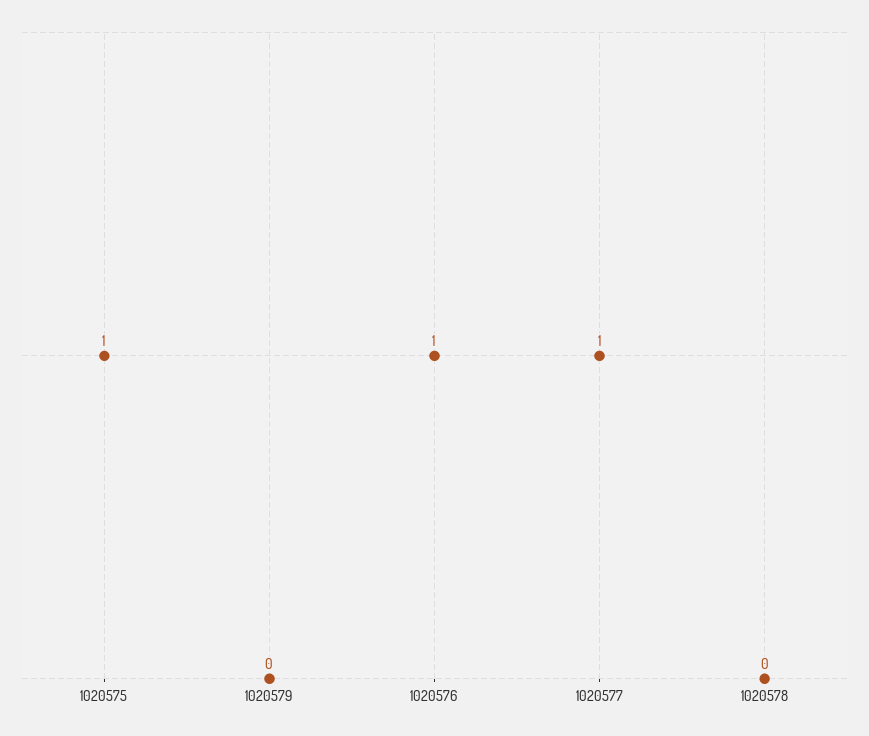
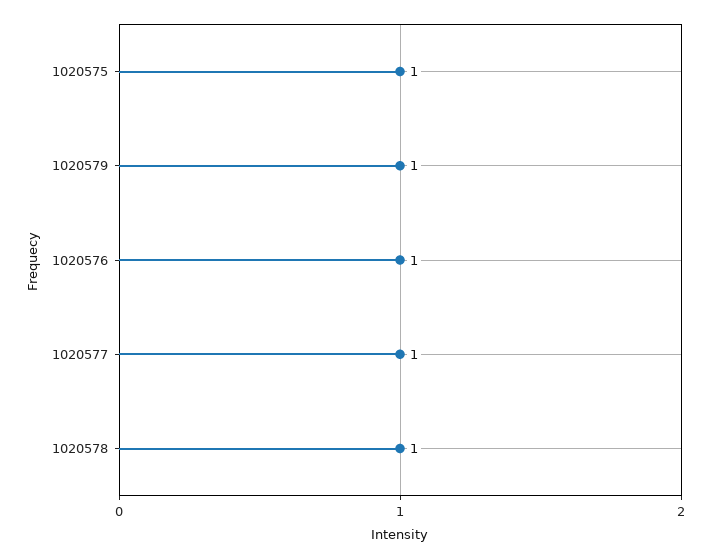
  {
    "1020575": 1,
-   "1020579": 0,
+   "1020579": 1,
    "1020576": 1,
    "1020577": 1,
-   "1020578": 0
+   "1020578": 1
  }

